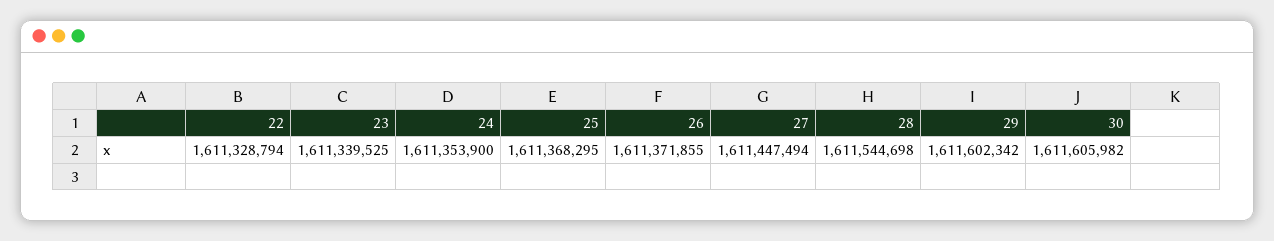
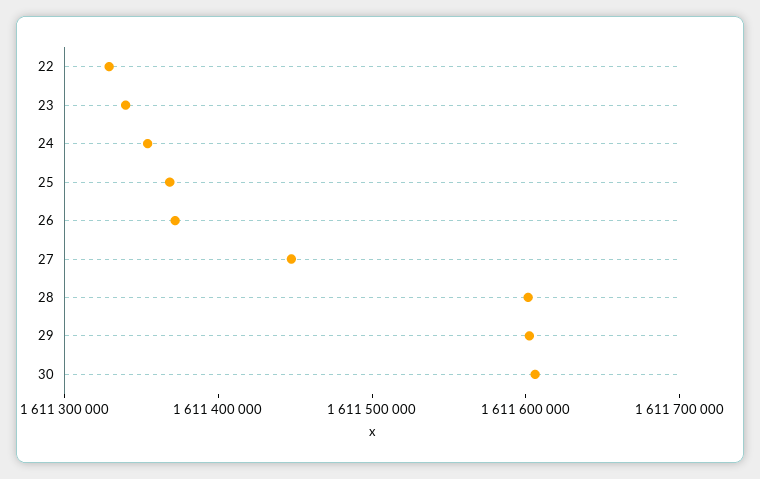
  {
    "22": 1611328794,
    "23": 1611339525,
    "24": 1611353900,
    "25": 1611368295,
    "26": 1611371855,
    "27": 1611447494,
-   "28": 1611544698,
+   "28": 1611600000,
    "29": 1611602342,
    "30": 1611605982
  }

